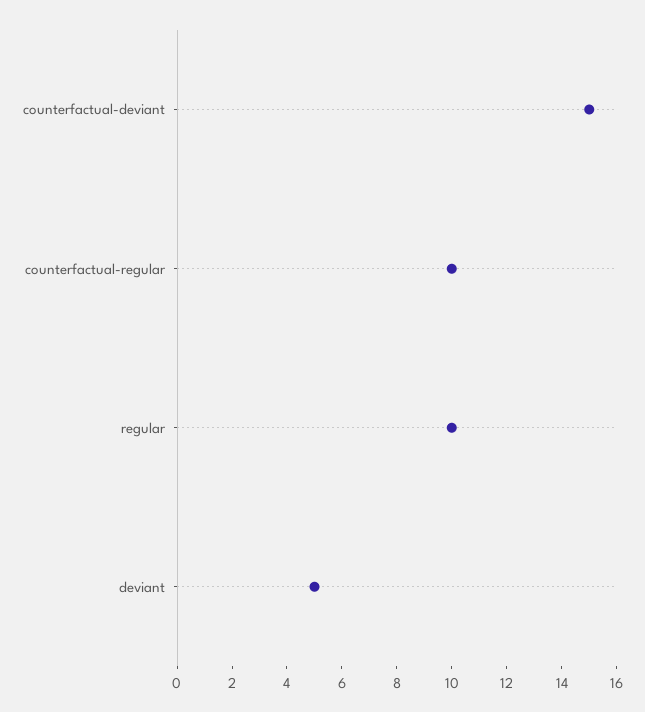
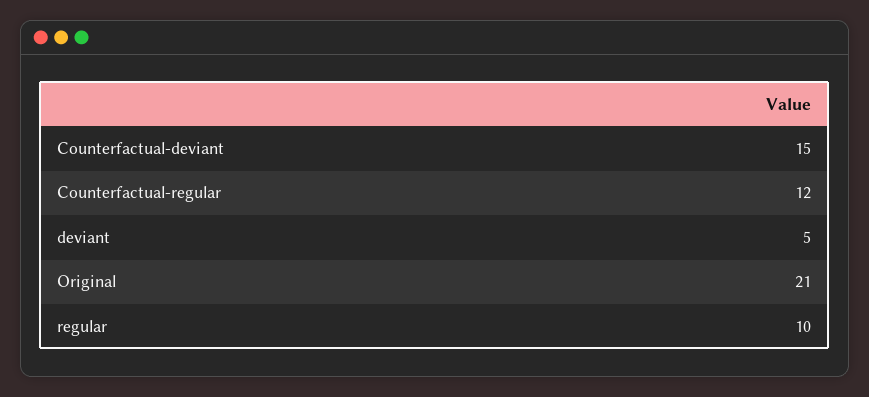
  {
    "counterfactual-deviant": 15,
-   "counterfactual-regular": 10,
+   "counterfactual-regular": 12,
    "regular": 10,
-   "deviant": 5
+   "deviant": 5,
+   "Original": 21
  }

